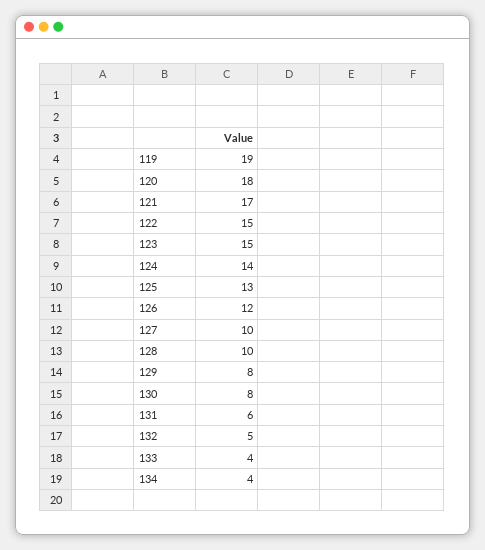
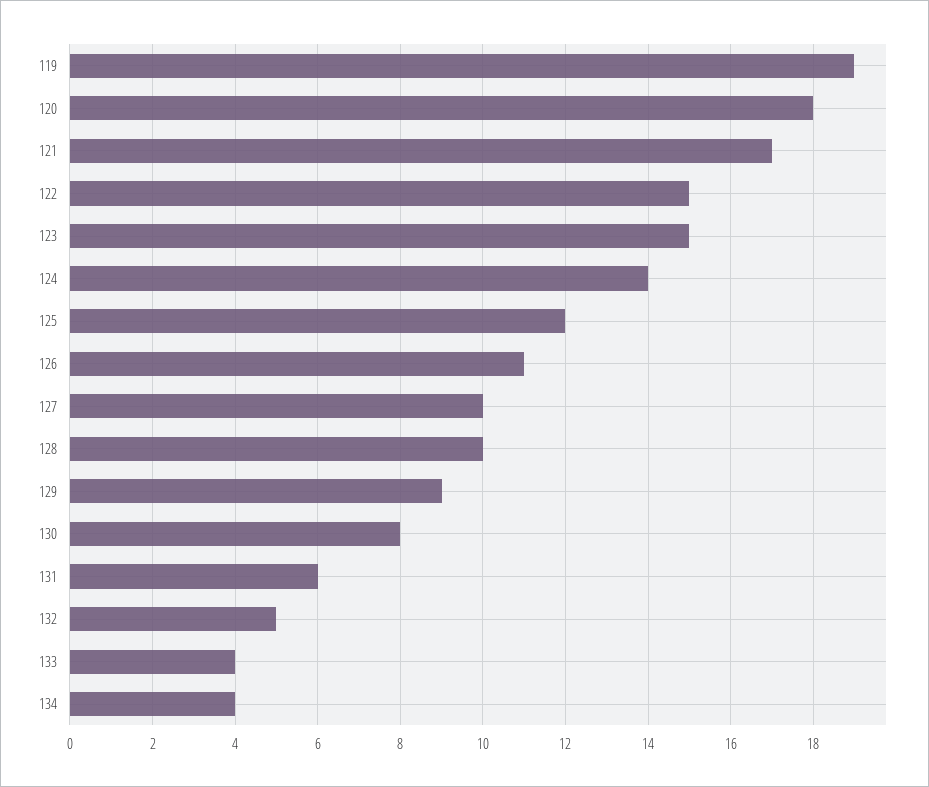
  {
    "119": 19,
    "120": 18,
    "121": 17,
    "122": 15,
    "123": 15,
    "124": 14,
-   "125": 13,
+   "125": 12,
-   "126": 12,
+   "126": 11,
    "127": 10,
    "128": 10,
-   "129": 8,
+   "129": 9,
    "130": 8,
    "131": 6,
    "132": 5,
    "133": 4,
    "134": 4
  }

